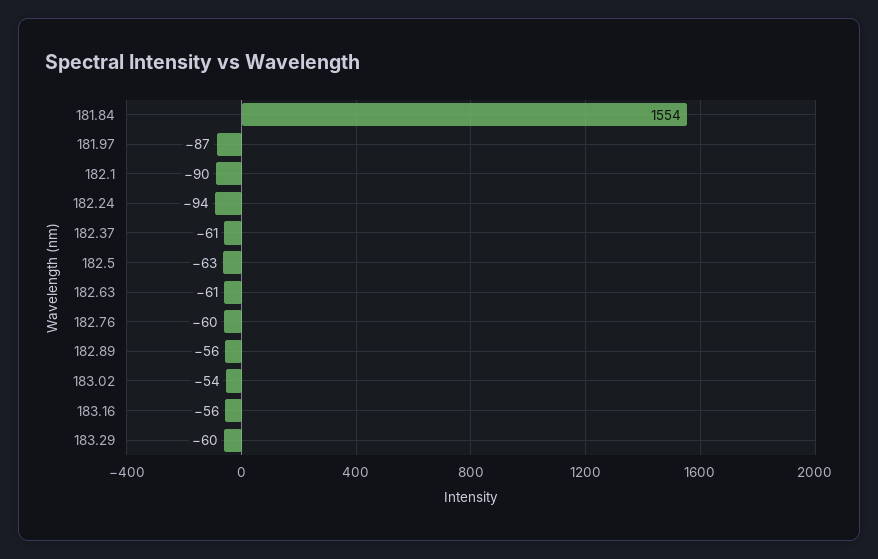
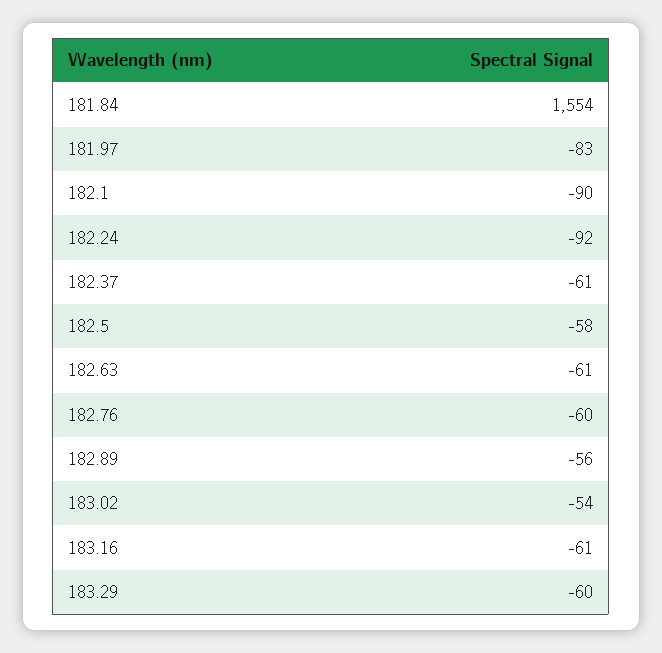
  {
    "181.84": 1554,
-   "181.97": -87,
+   "181.97": -83,
    "182.1": -90,
-   "182.24": -94,
+   "182.24": -92,
    "182.37": -61,
-   "182.5": -63,
+   "182.5": -58,
    "182.63": -61,
    "182.76": -60,
    "182.89": -56,
    "183.02": -54,
-   "183.16": -56,
+   "183.16": -61,
    "183.29": -60
  }

